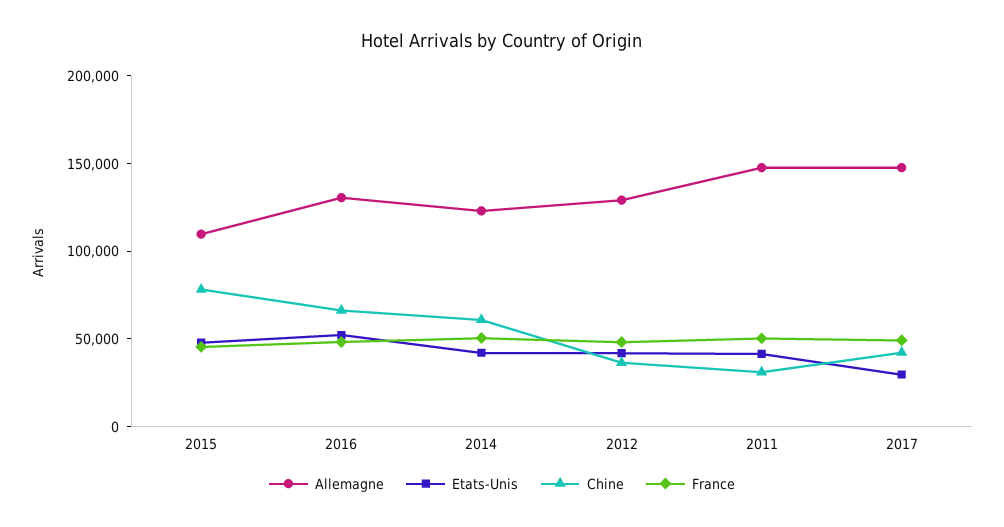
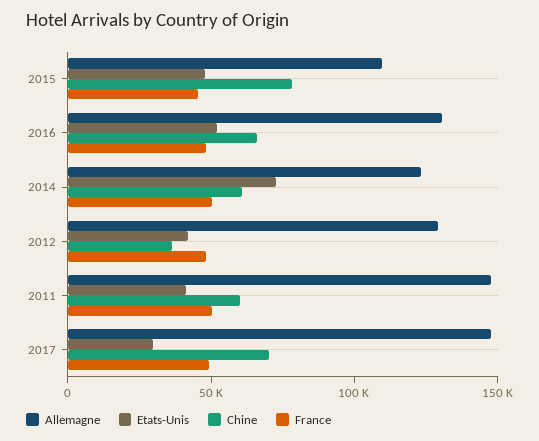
  {
    "Allemagne": {
      "2015": 110000,
      "2016": 130000,
      "2014": 120000,
      "2012": 130000,
      "2011": 150000,
      "2017": 150000
    },
    "Etats-Unis": {
      "2015": 50000,
      "2016": 50000,
-     "2014": 40000,
+     "2014": 70000,
      "2012": 40000,
      "2011": 40000,
      "2017": 30000
    },
    "Chine": {
      "2015": 80000,
      "2016": 70000,
      "2014": 60000,
      "2012": 40000,
-     "2011": 30000,
+     "2011": 60000,
-     "2017": 40000
+     "2017": 70000
    },
    "France": {
      "2015": 50000,
      "2016": 50000,
      "2014": 50000,
      "2012": 50000,
      "2011": 50000,
      "2017": 50000
    }
  }

